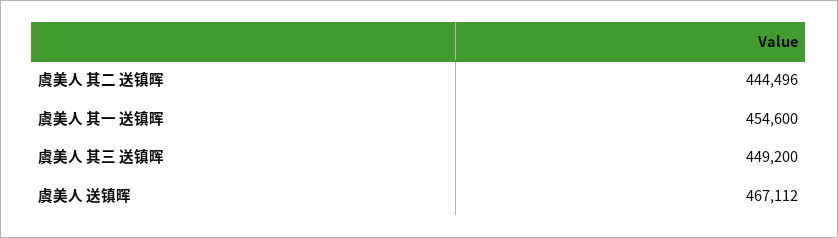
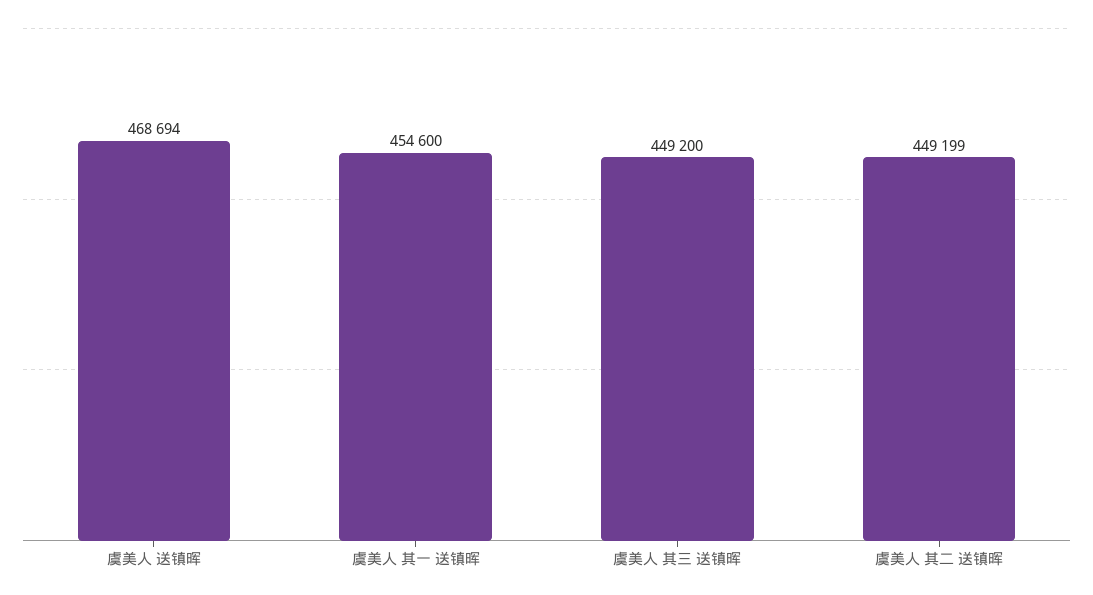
  {
-   "虞美人 其二 送镇晖": 444496,
+   "虞美人 其二 送镇晖": 449199,
    "虞美人 其一 送镇晖": 454600,
    "虞美人 其三 送镇晖": 449200,
-   "虞美人 送镇晖": 467112
+   "虞美人 送镇晖": 468694
  }

